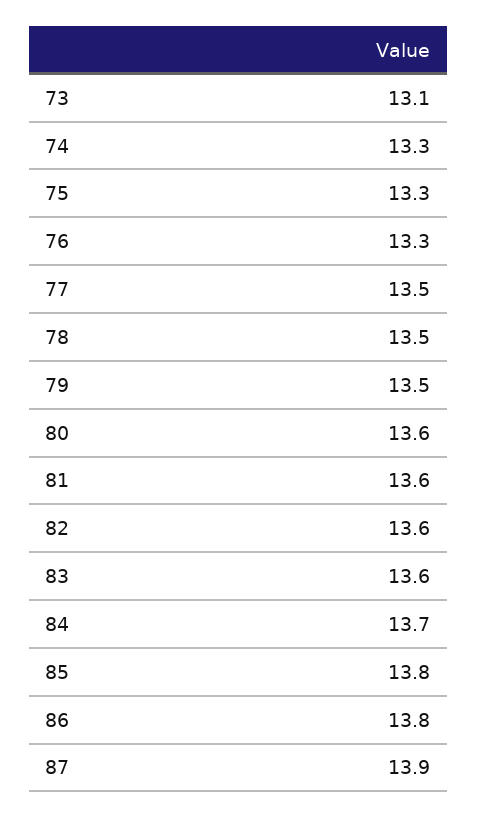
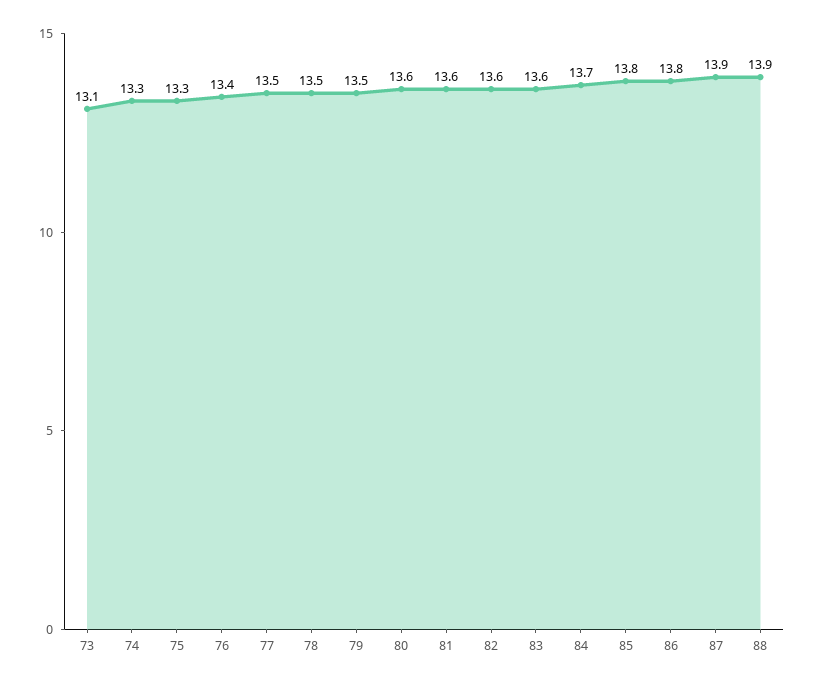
  {
    "73": 13.1,
    "74": 13.3,
    "75": 13.3,
-   "76": 13.3,
+   "76": 13.4,
    "77": 13.5,
    "78": 13.5,
    "79": 13.5,
    "80": 13.6,
    "81": 13.6,
    "82": 13.6,
    "83": 13.6,
    "84": 13.7,
    "85": 13.8,
    "86": 13.8,
-   "87": 13.9
+   "87": 13.9,
+   "88": 13.9
  }

